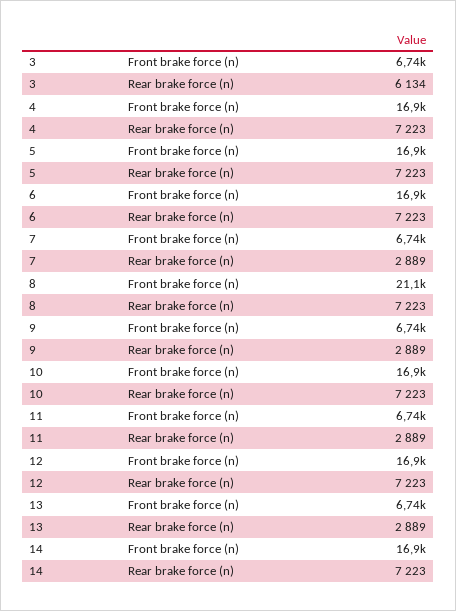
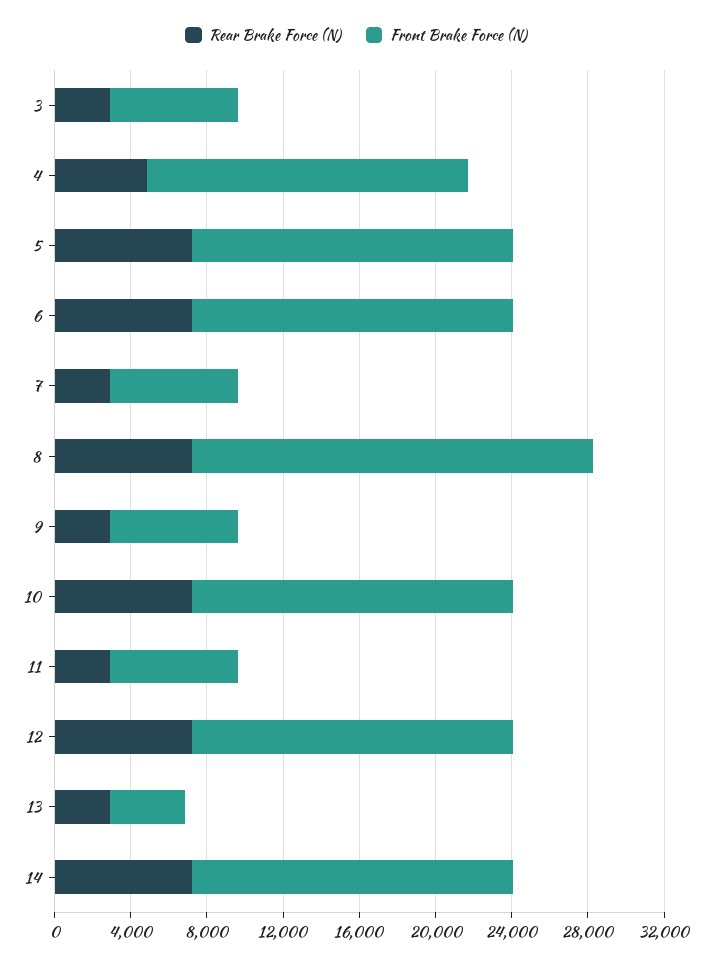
  {
    "Front brake force (n)": {
      "3": 6740,
      "4": 16900,
      "5": 16900,
      "6": 16900,
      "7": 6740,
      "8": 21100,
      "9": 6740,
      "10": 16900,
      "11": 6740,
      "12": 16900,
-     "13": 6740,
+     "13": 4000,
      "14": 16900
    },
    "Rear brake force (n)": {
-     "3": 6134,
+     "3": 3000,
-     "4": 7223,
+     "4": 5000,
      "5": 7223,
      "6": 7223,
      "7": 2889,
      "8": 7223,
      "9": 2889,
      "10": 7223,
      "11": 2889,
      "12": 7223,
      "13": 2889,
      "14": 7223
    }
  }

